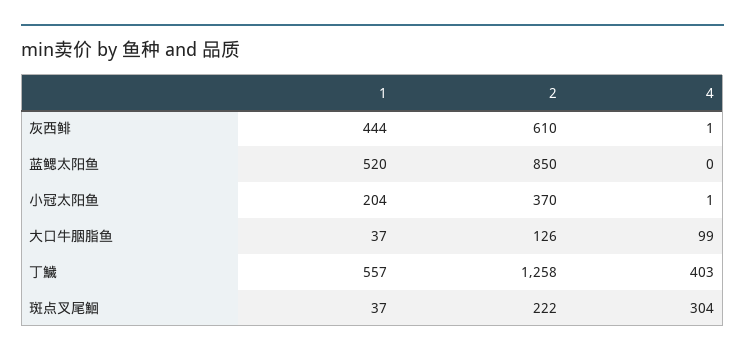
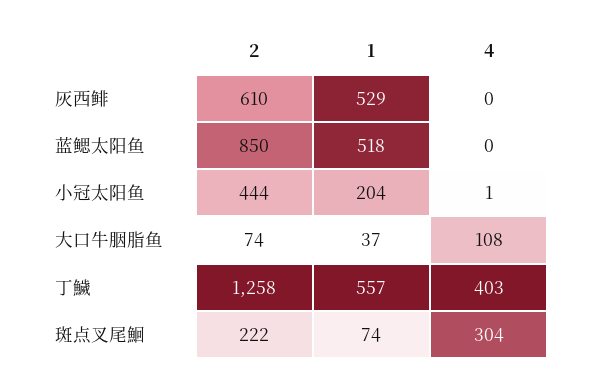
  {
    "1": {
-     "灰西鲱": 444,
+     "灰西鲱": 529,
-     "蓝鳃太阳鱼": 520,
+     "蓝鳃太阳鱼": 518,
      "小冠太阳鱼": 204,
      "大口牛胭脂鱼": 37,
      "丁鱥": 557,
-     "斑点叉尾鮰": 37
+     "斑点叉尾鮰": 74
    },
    "2": {
      "灰西鲱": 610,
      "蓝鳃太阳鱼": 850,
-     "小冠太阳鱼": 370,
+     "小冠太阳鱼": 444,
-     "大口牛胭脂鱼": 126,
+     "大口牛胭脂鱼": 74,
      "丁鱥": 1258,
      "斑点叉尾鮰": 222
    },
    "4": {
-     "灰西鲱": 1,
+     "灰西鲱": 0,
      "蓝鳃太阳鱼": 0,
      "小冠太阳鱼": 1,
-     "大口牛胭脂鱼": 99,
+     "大口牛胭脂鱼": 108,
      "丁鱥": 403,
      "斑点叉尾鮰": 304
    }
  }

